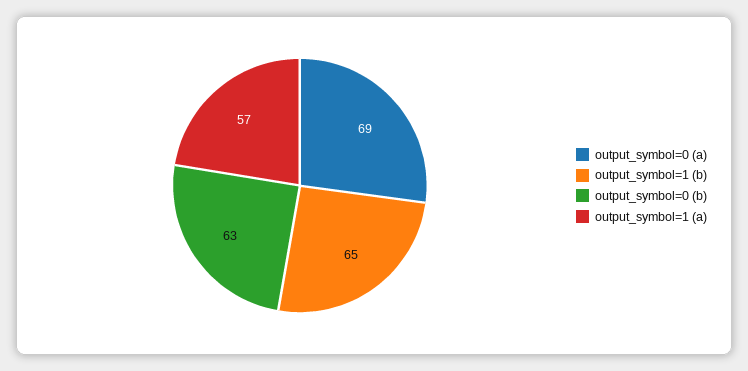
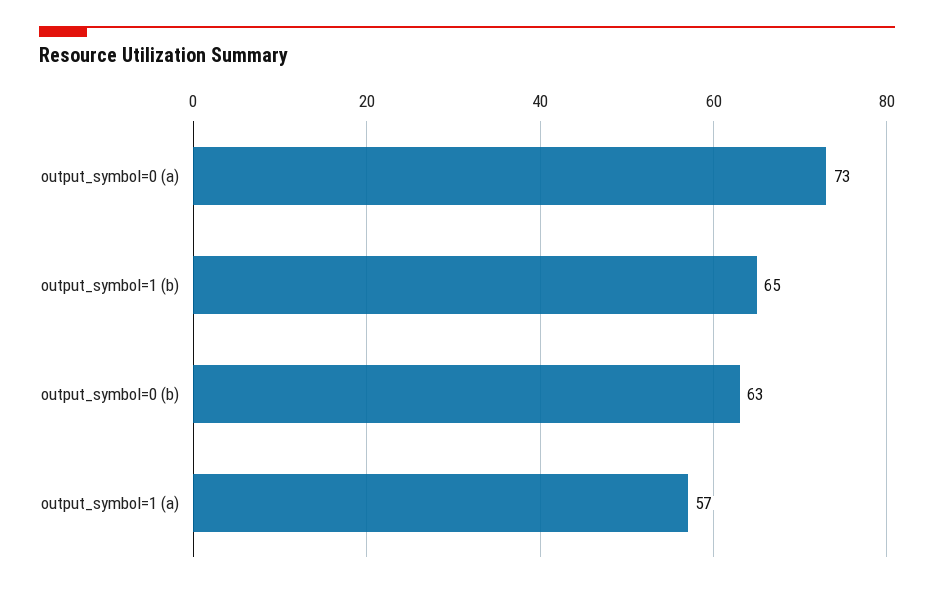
  {
-   "output_symbol=0 (a)": 69,
+   "output_symbol=0 (a)": 73,
    "output_symbol=1 (b)": 65,
    "output_symbol=0 (b)": 63,
    "output_symbol=1 (a)": 57
  }

